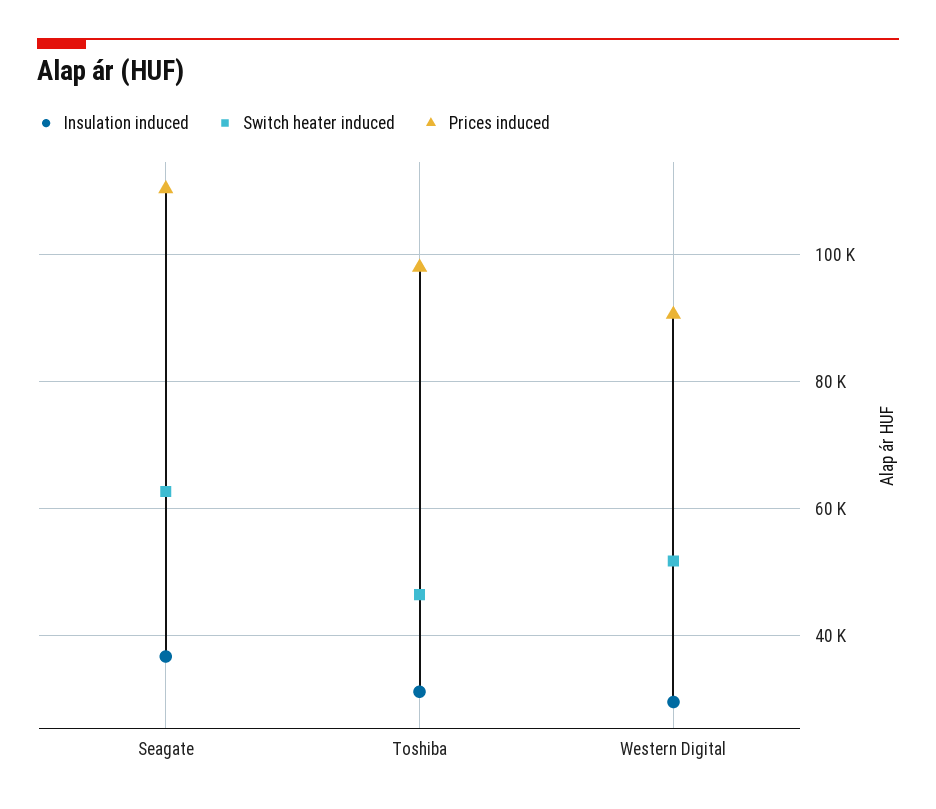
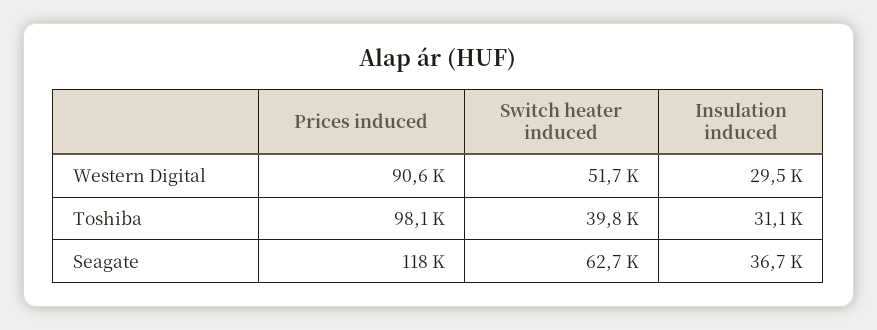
  {
    "Insulation induced": {
      "Seagate": 36700,
      "Toshiba": 31100,
      "Western Digital": 29500
    },
    "Switch heater induced": {
      "Seagate": 62700,
-     "Toshiba": 46000,
+     "Toshiba": 39800,
      "Western Digital": 51700
    },
    "Prices induced": {
-     "Seagate": 110000,
+     "Seagate": 118000,
      "Toshiba": 98100,
      "Western Digital": 90600
    }
  }

